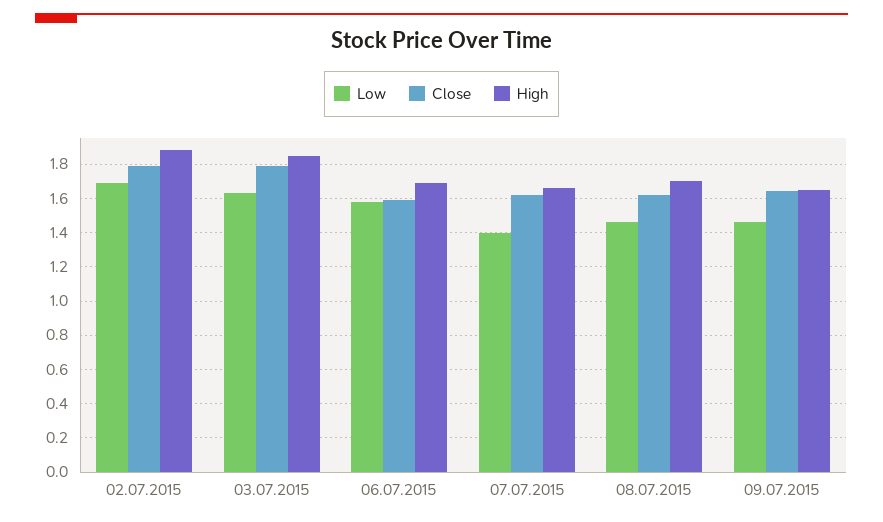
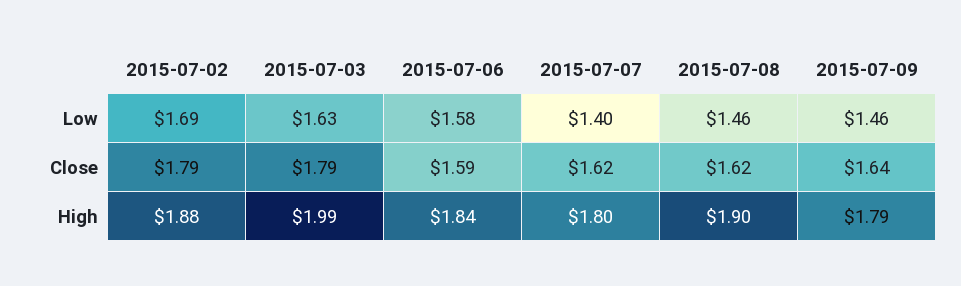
  {
    "Low": {
      "02.07.2015": 1.69,
      "03.07.2015": 1.63,
      "06.07.2015": 1.58,
      "07.07.2015": 1.4,
      "08.07.2015": 1.46,
      "09.07.2015": 1.46
    },
    "Close": {
      "02.07.2015": 1.79,
      "03.07.2015": 1.79,
      "06.07.2015": 1.59,
      "07.07.2015": 1.62,
      "08.07.2015": 1.62,
      "09.07.2015": 1.64
    },
    "High": {
      "02.07.2015": 1.88,
-     "03.07.2015": 1.85,
+     "03.07.2015": 1.99,
-     "06.07.2015": 1.7,
+     "06.07.2015": 1.84,
-     "07.07.2015": 1.65,
+     "07.07.2015": 1.8,
-     "08.07.2015": 1.7,
+     "08.07.2015": 1.9,
-     "09.07.2015": 1.65
+     "09.07.2015": 1.79
    }
  }

